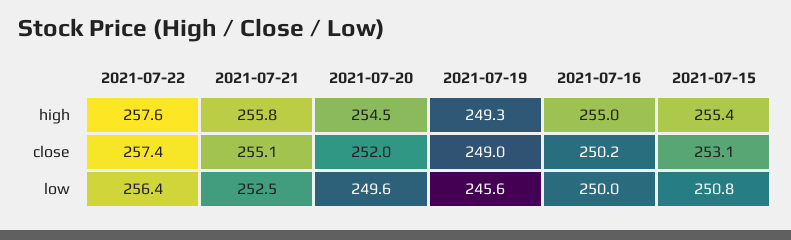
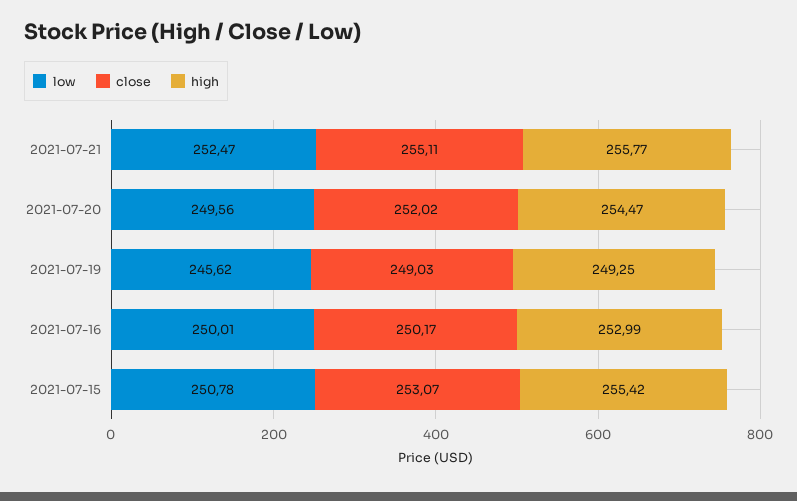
  {
    "high": {
-     "2021-07-22": 257.6,
      "2021-07-21": 255.77,
      "2021-07-20": 254.47,
      "2021-07-19": 249.25,
-     "2021-07-16": 255,
+     "2021-07-16": 252.99,
      "2021-07-15": 255.42
    },
    "close": {
-     "2021-07-22": 257.4,
      "2021-07-21": 255.11,
      "2021-07-20": 252.02,
      "2021-07-19": 249.03,
      "2021-07-16": 250.17,
      "2021-07-15": 253.07
    },
    "low": {
-     "2021-07-22": 256.4,
      "2021-07-21": 252.47,
      "2021-07-20": 249.56,
      "2021-07-19": 245.62,
      "2021-07-16": 250.01,
      "2021-07-15": 250.78
    }
  }

